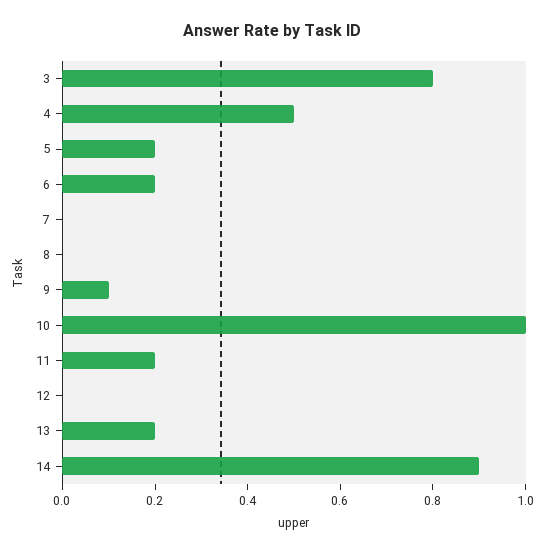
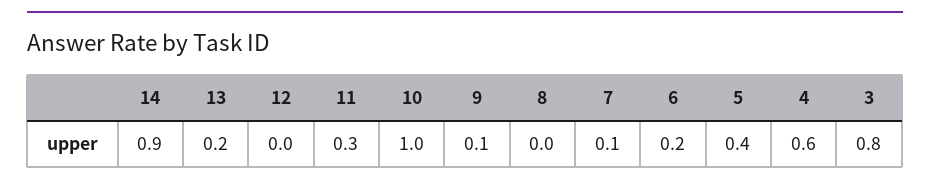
  {
    "3": 0.8,
-   "4": 0.5,
+   "4": 0.6,
-   "5": 0.2,
+   "5": 0.4,
    "6": 0.2,
-   "7": 0,
+   "7": 0.1,
    "8": 0,
    "9": 0.1,
    "10": 1,
-   "11": 0.2,
+   "11": 0.3,
    "12": 0,
    "13": 0.2,
    "14": 0.9
  }

